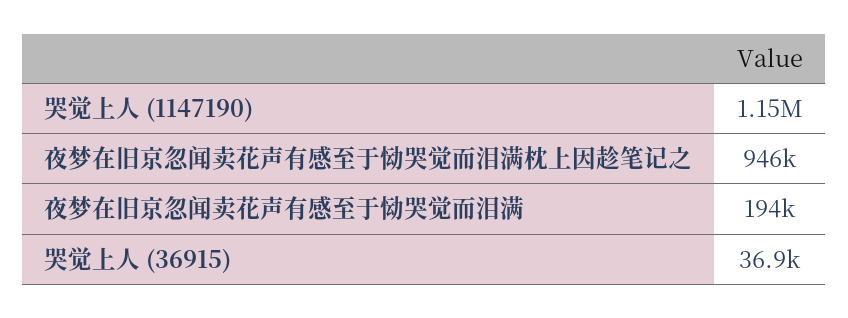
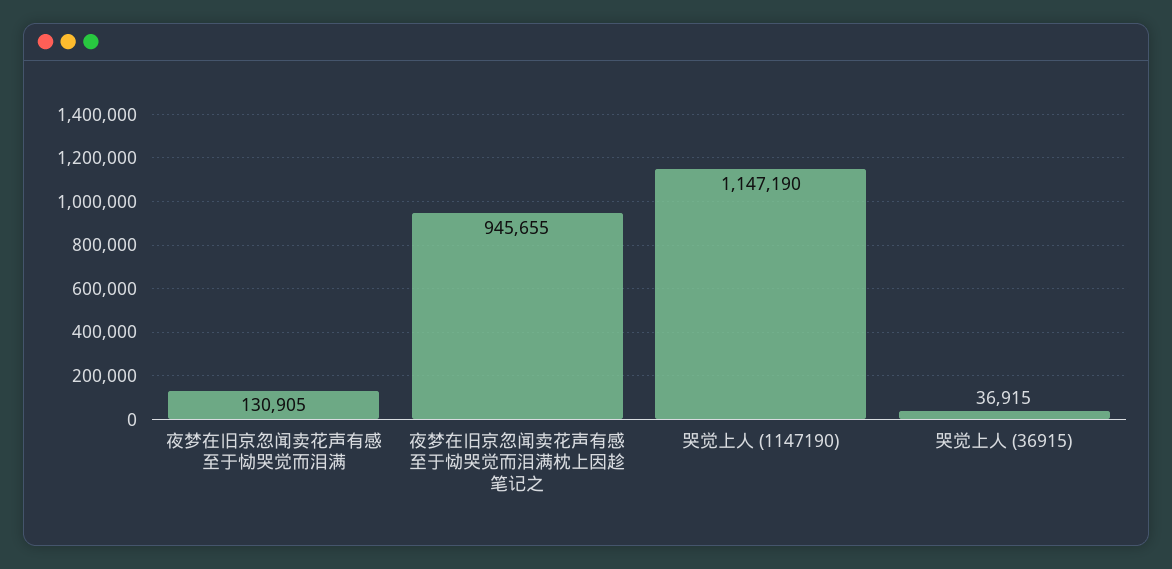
  {
    "哭觉上人 (1147190)": 1147190,
    "夜梦在旧京忽闻卖花声有感至于恸哭觉而泪满枕上因趁笔记之": 945655,
-   "夜梦在旧京忽闻卖花声有感至于恸哭觉而泪满": 194000,
+   "夜梦在旧京忽闻卖花声有感至于恸哭觉而泪满": 130905,
    "哭觉上人 (36915)": 36915
  }

